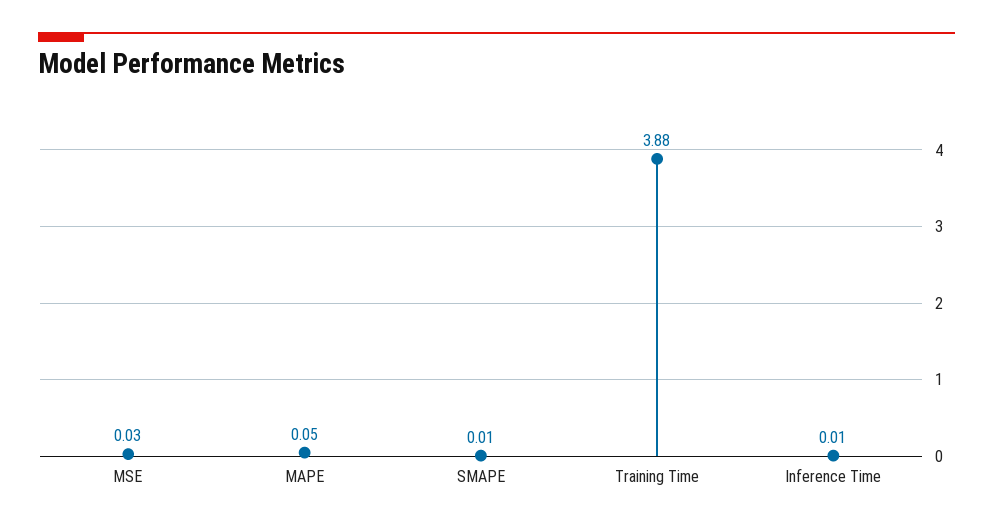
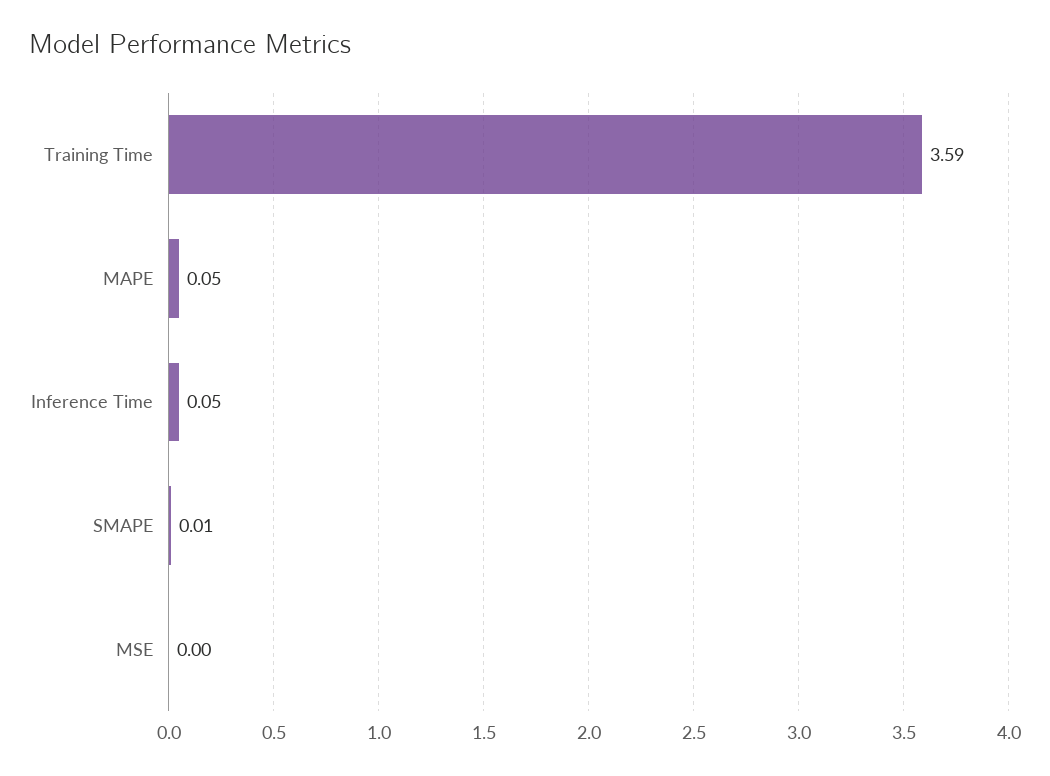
  {
-   "MSE": 0.03,
+   "MSE": 0,
    "MAPE": 0.05,
    "SMAPE": 0.01,
-   "Training Time": 3.88,
+   "Training Time": 3.59,
-   "Inference Time": 0.01
+   "Inference Time": 0.05
  }

